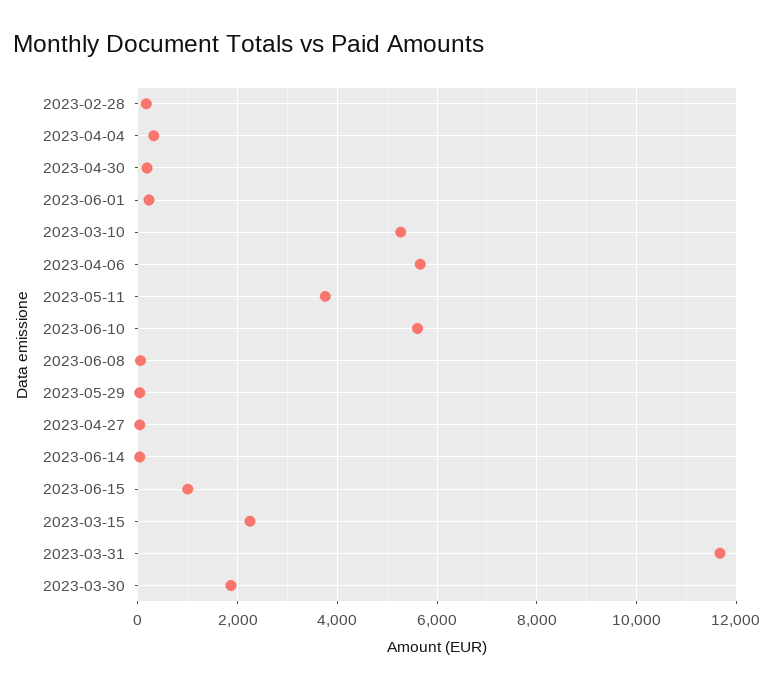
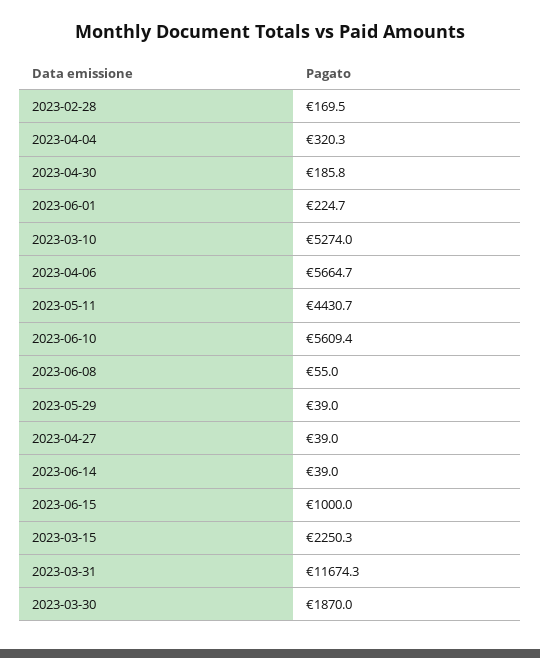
  {
    "2023-02-28": 169.5,
    "2023-04-04": 320.3,
    "2023-04-30": 185.8,
    "2023-06-01": 224.7,
    "2023-03-10": 5274,
    "2023-04-06": 5664.7,
-   "2023-05-11": 3800,
+   "2023-05-11": 4430.7,
    "2023-06-10": 5609.4,
    "2023-06-08": 55,
    "2023-05-29": 39,
    "2023-04-27": 39,
    "2023-06-14": 39,
    "2023-06-15": 1000,
    "2023-03-15": 2250.3,
    "2023-03-31": 11674.3,
    "2023-03-30": 1870
  }

